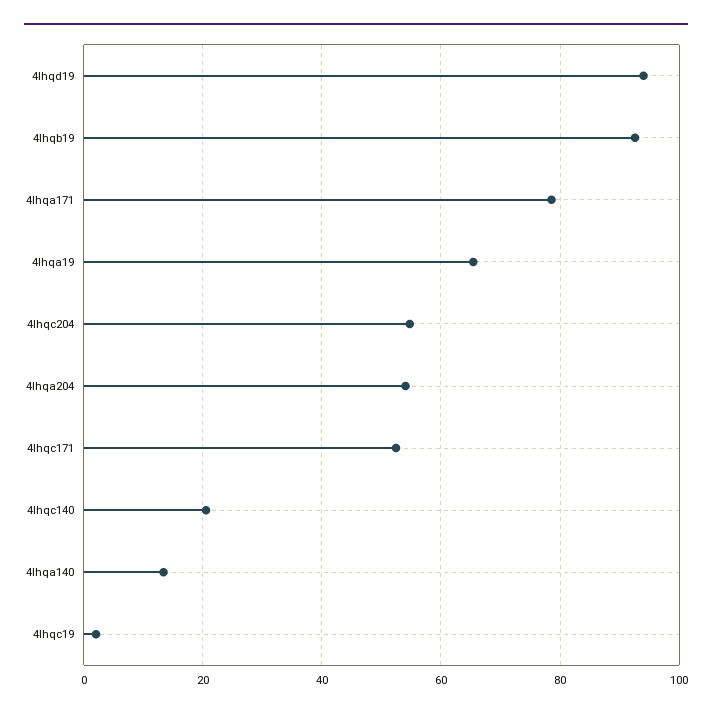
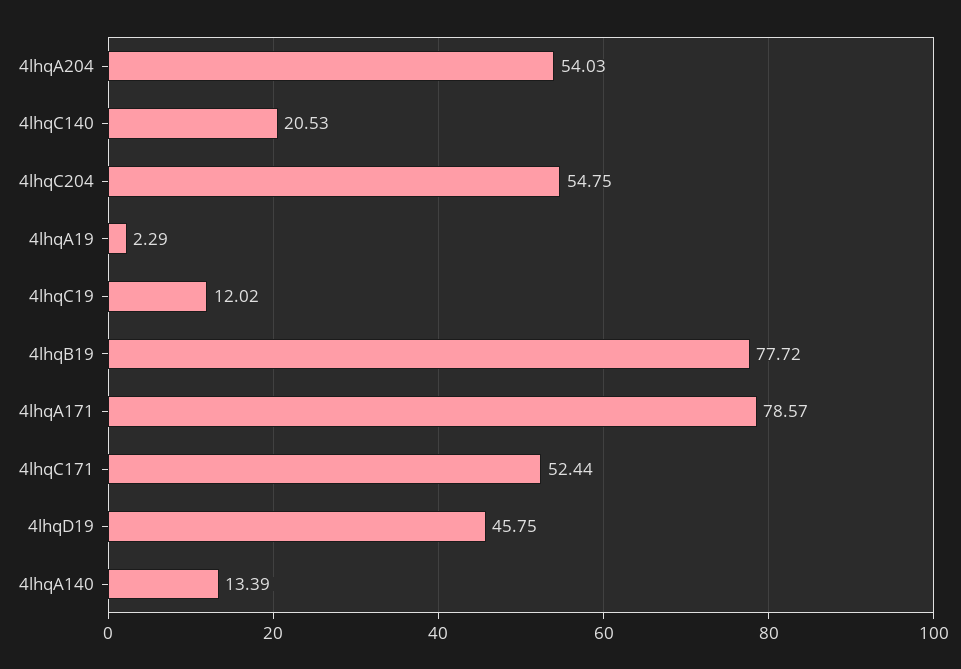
  {
-   "4lhqd19": 94,
+   "4lhqd19": 45.75,
-   "4lhqb19": 92,
+   "4lhqb19": 77.72,
    "4lhqa171": 78.57,
-   "4lhqa19": 66,
+   "4lhqa19": 2.29,
    "4lhqc204": 54.75,
    "4lhqa204": 54.03,
    "4lhqc171": 52.44,
    "4lhqc140": 20.53,
    "4lhqa140": 13.39,
-   "4lhqc19": 2
+   "4lhqc19": 12.02
  }

